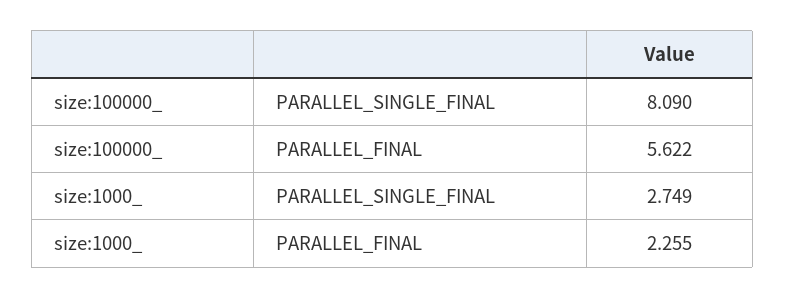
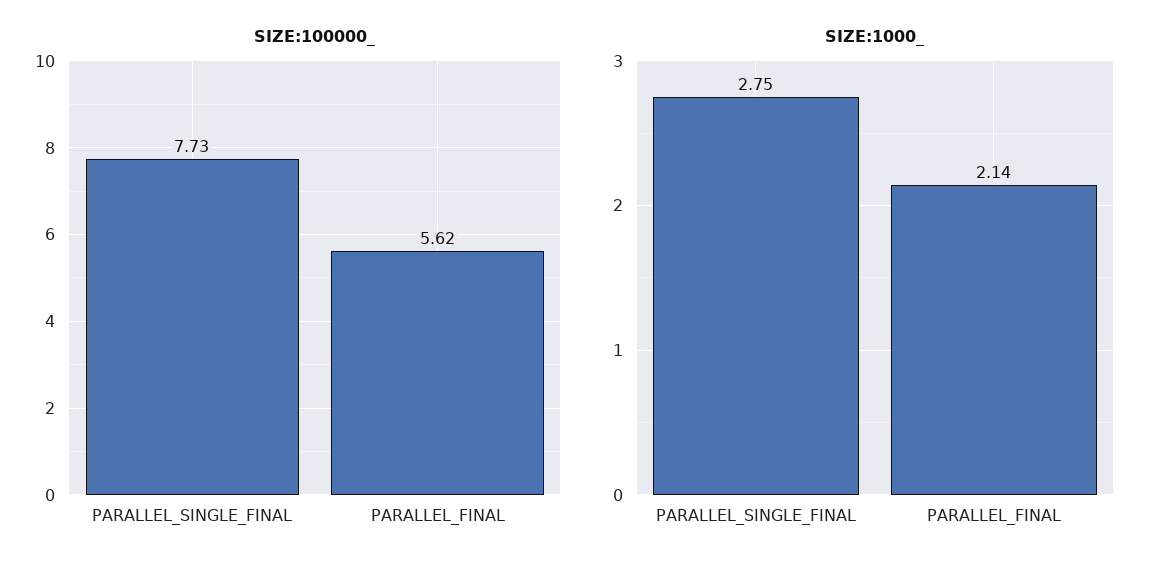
  {
    "size:100000_": {
-     "PARALLEL_SINGLE_FINAL": 8.09,
+     "PARALLEL_SINGLE_FINAL": 7.73,
      "PARALLEL_FINAL": 5.622
    },
    "size:1000_": {
      "PARALLEL_SINGLE_FINAL": 2.749,
-     "PARALLEL_FINAL": 2.255
+     "PARALLEL_FINAL": 2.14
    }
  }

